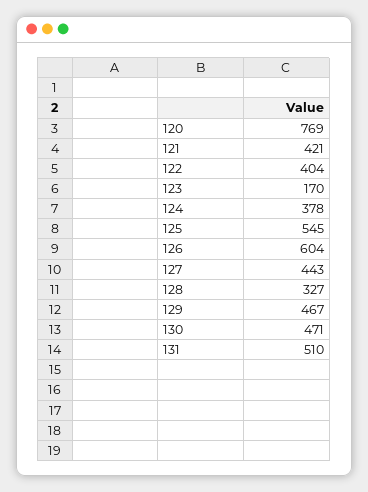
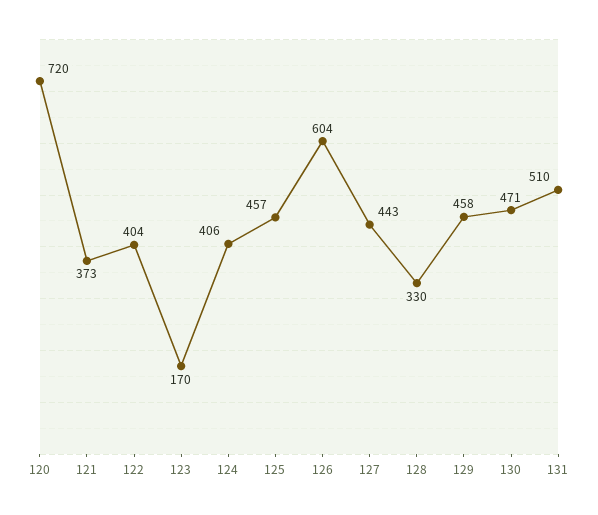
  {
-   "120": 769,
+   "120": 720,
-   "121": 421,
+   "121": 373,
    "122": 404,
    "123": 170,
-   "124": 378,
+   "124": 406,
-   "125": 545,
+   "125": 457,
    "126": 604,
    "127": 443,
-   "128": 327,
+   "128": 330,
-   "129": 467,
+   "129": 458,
    "130": 471,
    "131": 510
  }

